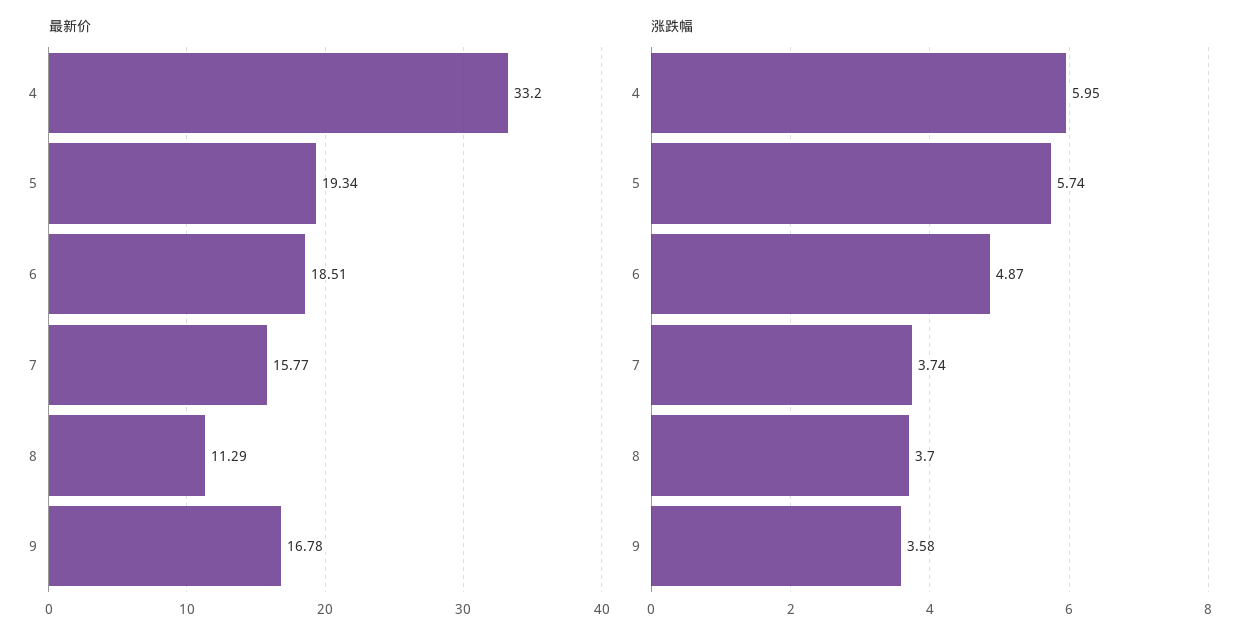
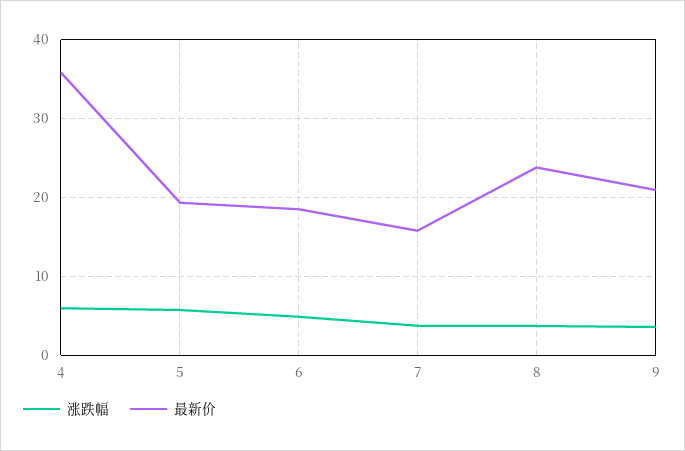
  {
    "最新价": {
-     "4": 33.2,
+     "4": 36,
      "5": 19.34,
      "6": 18.51,
      "7": 15.77,
-     "8": 11.29,
+     "8": 24,
-     "9": 16.78
+     "9": 21
    },
    "涨跌幅": {
      "4": 5.95,
      "5": 5.74,
      "6": 4.87,
      "7": 3.74,
      "8": 3.7,
      "9": 3.58
    }
  }

